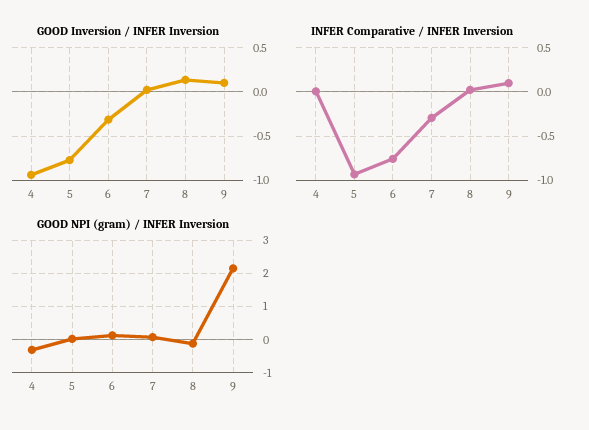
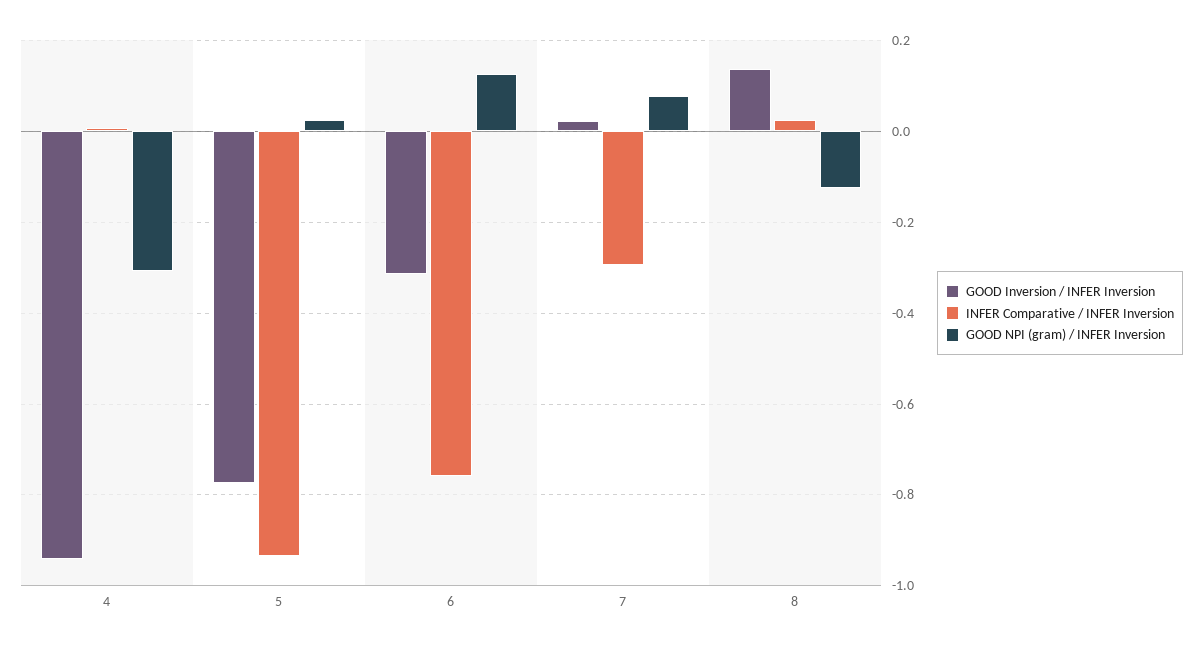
  {
    "GOOD Inversion / INFER Inversion": {
      "4": -0.94,
      "5": -0.78,
      "6": -0.32,
      "7": 0.02,
-     "8": 0.14,
+     "8": 0.14
-     "9": 0.1
    },
    "INFER Comparative / INFER Inversion": {
      "4": 0,
      "5": -0.94,
      "6": -0.76,
      "7": -0.3,
-     "8": 0.02,
+     "8": 0.02
-     "9": 0.1
    },
    "GOOD NPI (gram) / INFER Inversion": {
      "4": -0.3,
      "5": 0.02,
      "6": 0.12,
      "7": 0.08,
-     "8": -0.12,
+     "8": -0.12
-     "9": 2.2
    }
  }

